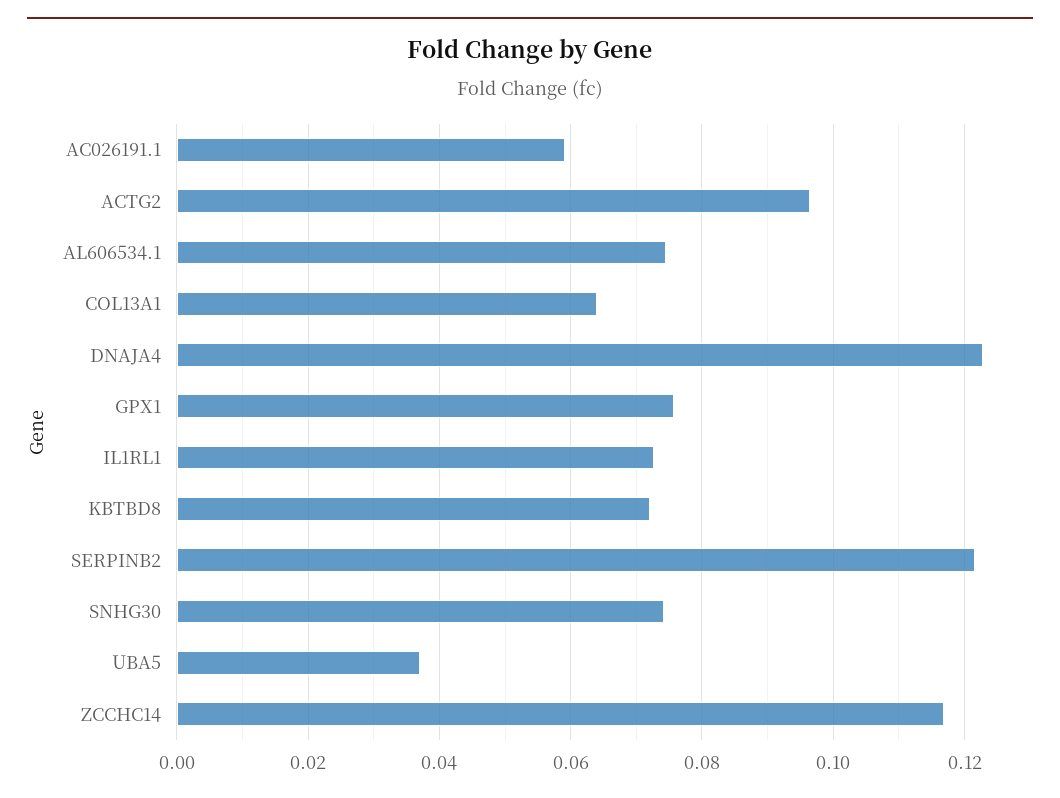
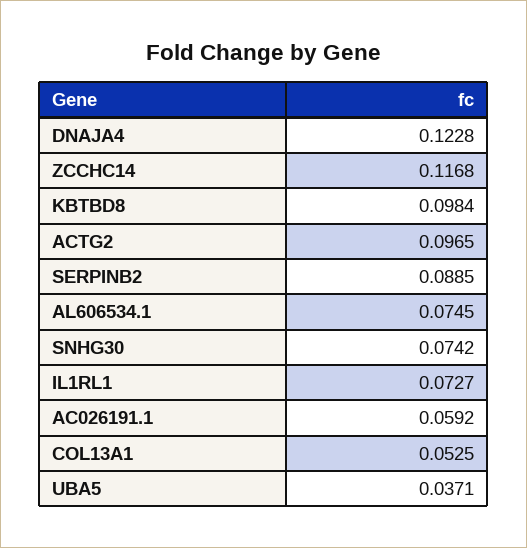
  {
    "AC026191.1": 0.0592,
    "ACTG2": 0.0965,
    "AL606534.1": 0.0745,
-   "COL13A1": 0.064,
+   "COL13A1": 0.0525,
    "DNAJA4": 0.1228,
-   "GPX1": 0.076,
    "IL1RL1": 0.0727,
-   "KBTBD8": 0.072,
+   "KBTBD8": 0.0984,
-   "SERPINB2": 0.122,
+   "SERPINB2": 0.0885,
    "SNHG30": 0.0742,
    "UBA5": 0.0371,
    "ZCCHC14": 0.1168
  }

